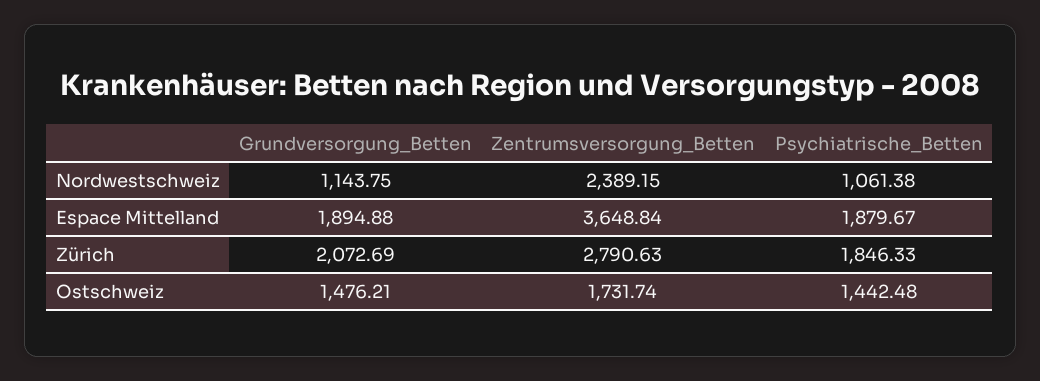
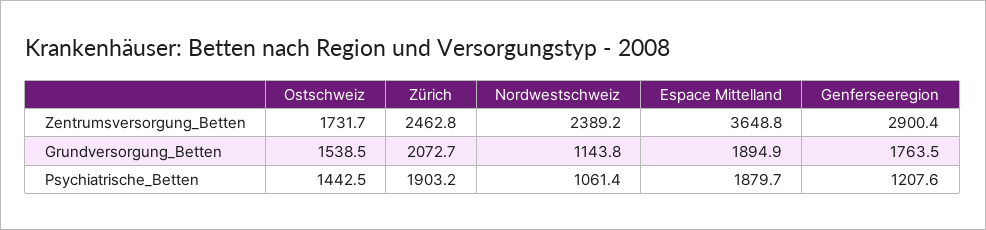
  {
    "Grundversorgung_Betten": {
      "Nordwestschweiz": 1143.75,
      "Espace Mittelland": 1894.88,
      "Zürich": 2072.69,
-     "Ostschweiz": 1476.21
+     "Ostschweiz": 1538.5,
+     "Genferseeregion": 1763.5
    },
    "Zentrumsversorgung_Betten": {
      "Nordwestschweiz": 2389.15,
      "Espace Mittelland": 3648.84,
-     "Zürich": 2790.63,
+     "Zürich": 2462.8,
-     "Ostschweiz": 1731.74
+     "Ostschweiz": 1731.74,
+     "Genferseeregion": 2900.4
    },
    "Psychiatrische_Betten": {
      "Nordwestschweiz": 1061.38,
      "Espace Mittelland": 1879.67,
-     "Zürich": 1846.33,
+     "Zürich": 1903.2,
-     "Ostschweiz": 1442.48
+     "Ostschweiz": 1442.48,
+     "Genferseeregion": 1207.6
    }
  }

